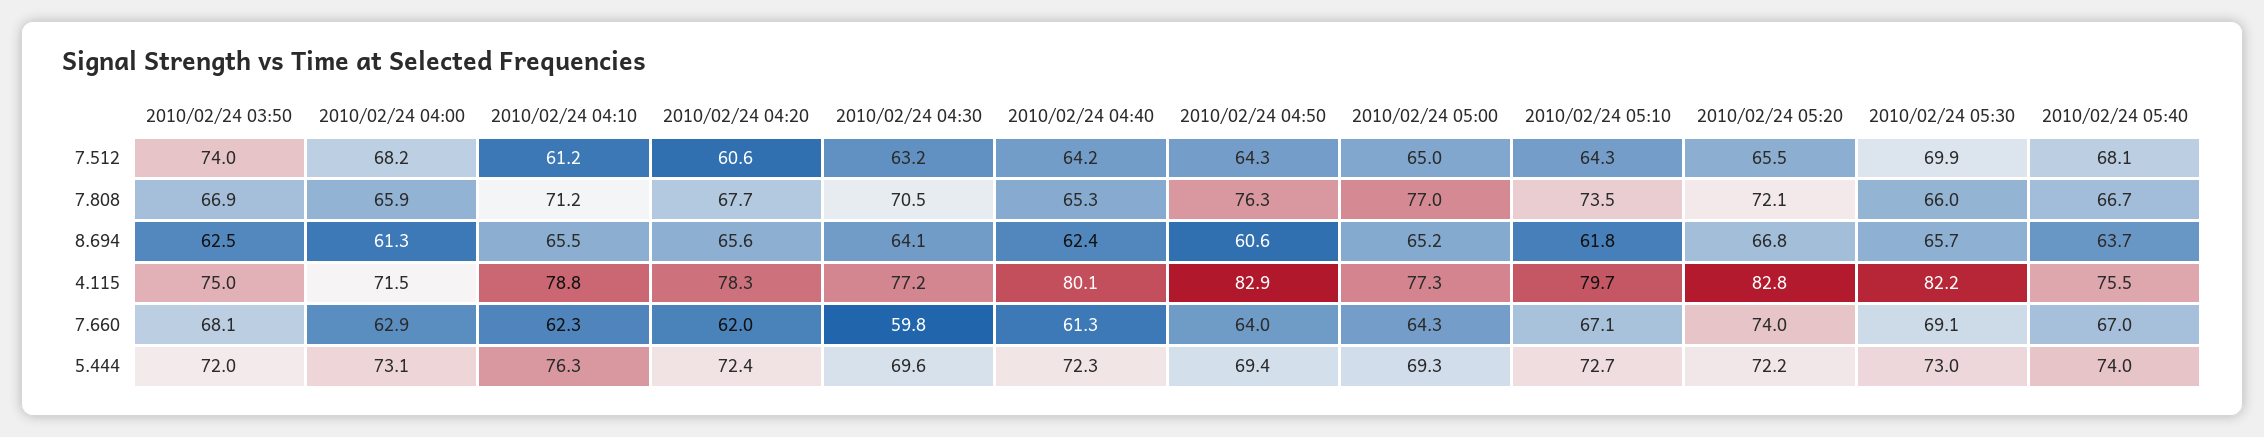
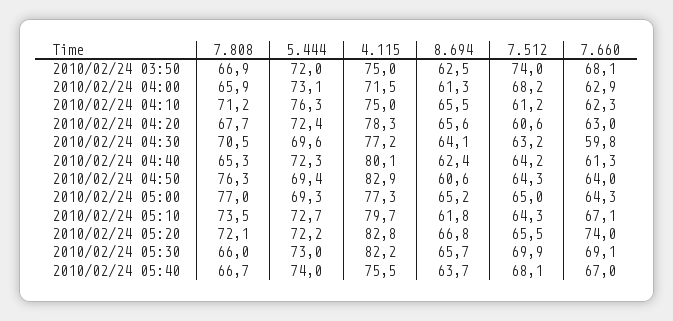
  {
    "2010/02/24 03:50": {
      "7.512": 74,
      "7.808": 66.9,
      "8.694": 62.5,
      "4.115": 75,
      "7.660": 68.1,
      "5.444": 72
    },
    "2010/02/24 04:00": {
      "7.512": 68.2,
      "7.808": 65.9,
      "8.694": 61.3,
      "4.115": 71.5,
      "7.660": 62.9,
      "5.444": 73.1
    },
    "2010/02/24 04:10": {
      "7.512": 61.2,
      "7.808": 71.2,
      "8.694": 65.5,
-     "4.115": 78.8,
+     "4.115": 75,
      "7.660": 62.3,
      "5.444": 76.3
    },
    "2010/02/24 04:20": {
      "7.512": 60.6,
      "7.808": 67.7,
      "8.694": 65.6,
      "4.115": 78.3,
-     "7.660": 62,
+     "7.660": 63,
      "5.444": 72.4
    },
    "2010/02/24 04:30": {
      "7.512": 63.2,
      "7.808": 70.5,
      "8.694": 64.1,
      "4.115": 77.2,
      "7.660": 59.8,
      "5.444": 69.6
    },
    "2010/02/24 04:40": {
      "7.512": 64.2,
      "7.808": 65.3,
      "8.694": 62.4,
      "4.115": 80.1,
      "7.660": 61.3,
      "5.444": 72.3
    },
    "2010/02/24 04:50": {
      "7.512": 64.3,
      "7.808": 76.3,
      "8.694": 60.6,
      "4.115": 82.9,
      "7.660": 64,
      "5.444": 69.4
    },
    "2010/02/24 05:00": {
      "7.512": 65,
      "7.808": 77,
      "8.694": 65.2,
      "4.115": 77.3,
      "7.660": 64.3,
      "5.444": 69.3
    },
    "2010/02/24 05:10": {
      "7.512": 64.3,
      "7.808": 73.5,
      "8.694": 61.8,
      "4.115": 79.7,
      "7.660": 67.1,
      "5.444": 72.7
    },
    "2010/02/24 05:20": {
      "7.512": 65.5,
      "7.808": 72.1,
      "8.694": 66.8,
      "4.115": 82.8,
      "7.660": 74,
      "5.444": 72.2
    },
    "2010/02/24 05:30": {
      "7.512": 69.9,
      "7.808": 66,
      "8.694": 65.7,
      "4.115": 82.2,
      "7.660": 69.1,
      "5.444": 73
    },
    "2010/02/24 05:40": {
      "7.512": 68.1,
      "7.808": 66.7,
      "8.694": 63.7,
      "4.115": 75.5,
      "7.660": 67,
      "5.444": 74
    }
  }

